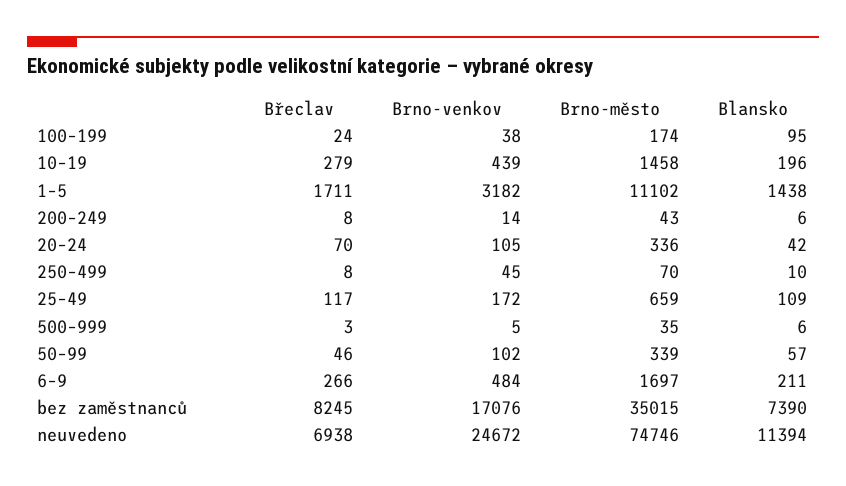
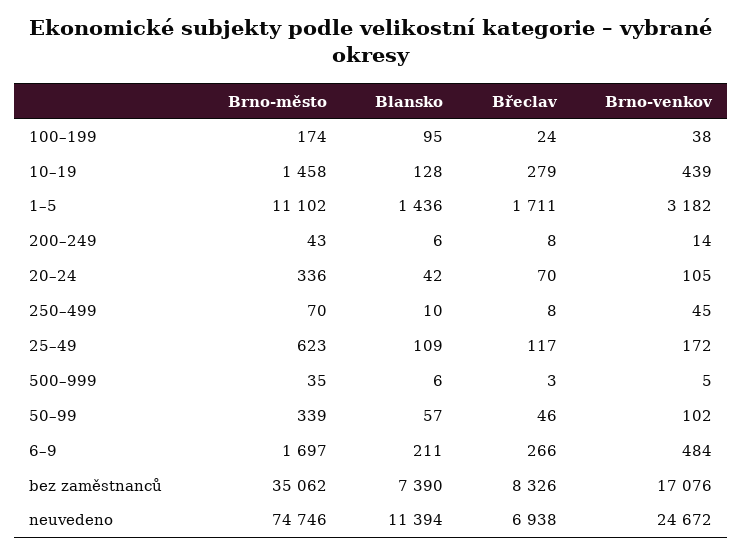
  {
    "Břeclav": {
      "100–199": 24,
      "10–19": 279,
      "1–5": 1711,
      "200–249": 8,
      "20–24": 70,
      "250–499": 8,
      "25–49": 117,
      "500–999": 3,
      "50–99": 46,
      "6–9": 266,
-     "bez zaměstnanců": 8245,
+     "bez zaměstnanců": 8326,
      "neuvedeno": 6938
    },
    "Brno-venkov": {
      "100–199": 38,
      "10–19": 439,
      "1–5": 3182,
      "200–249": 14,
      "20–24": 105,
      "250–499": 45,
      "25–49": 172,
      "500–999": 5,
      "50–99": 102,
      "6–9": 484,
      "bez zaměstnanců": 17076,
      "neuvedeno": 24672
    },
    "Brno-město": {
      "100–199": 174,
      "10–19": 1458,
      "1–5": 11102,
      "200–249": 43,
      "20–24": 336,
      "250–499": 70,
-     "25–49": 659,
+     "25–49": 623,
      "500–999": 35,
      "50–99": 339,
      "6–9": 1697,
-     "bez zaměstnanců": 35015,
+     "bez zaměstnanců": 35062,
      "neuvedeno": 74746
    },
    "Blansko": {
      "100–199": 95,
-     "10–19": 196,
+     "10–19": 128,
-     "1–5": 1438,
+     "1–5": 1436,
      "200–249": 6,
      "20–24": 42,
      "250–499": 10,
      "25–49": 109,
      "500–999": 6,
      "50–99": 57,
      "6–9": 211,
      "bez zaměstnanců": 7390,
      "neuvedeno": 11394
    }
  }

